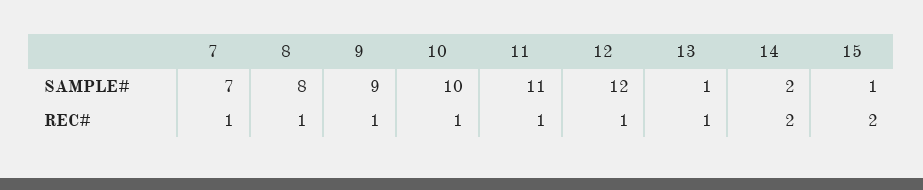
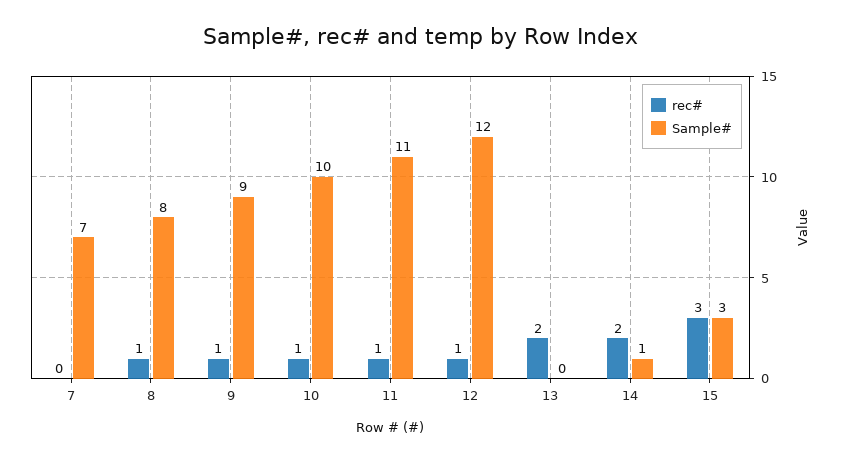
  {
    "SAMPLE#": {
      "7": 7,
      "8": 8,
      "9": 9,
      "10": 10,
      "11": 11,
      "12": 12,
-     "13": 1,
+     "13": 0,
-     "14": 2,
+     "14": 1,
-     "15": 1
+     "15": 3
    },
    "REC#": {
-     "7": 1,
+     "7": 0,
      "8": 1,
      "9": 1,
      "10": 1,
      "11": 1,
      "12": 1,
-     "13": 1,
+     "13": 2,
      "14": 2,
-     "15": 2
+     "15": 3
    }
  }

